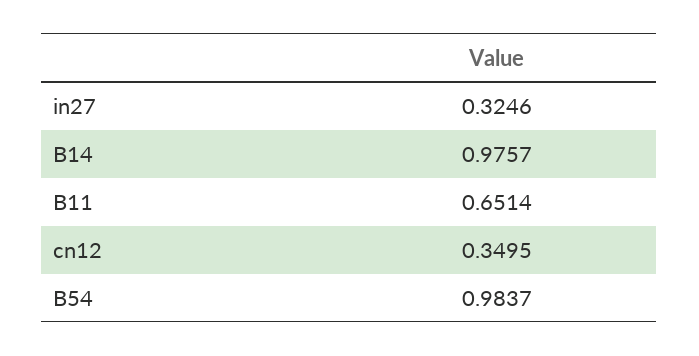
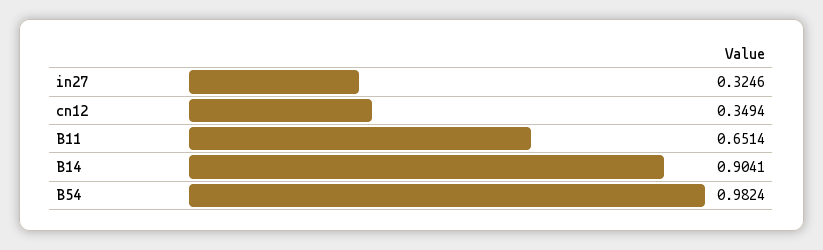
  {
    "in27": 0.3246,
-   "B14": 0.9757,
+   "B14": 0.9041,
    "B11": 0.6514,
-   "cn12": 0.3495,
+   "cn12": 0.3494,
-   "B54": 0.9837
+   "B54": 0.9824
  }

